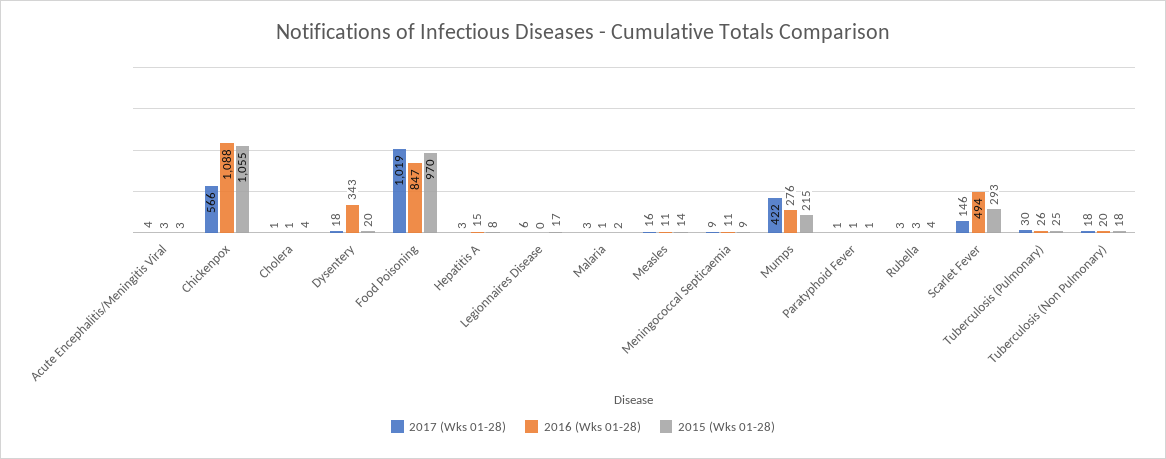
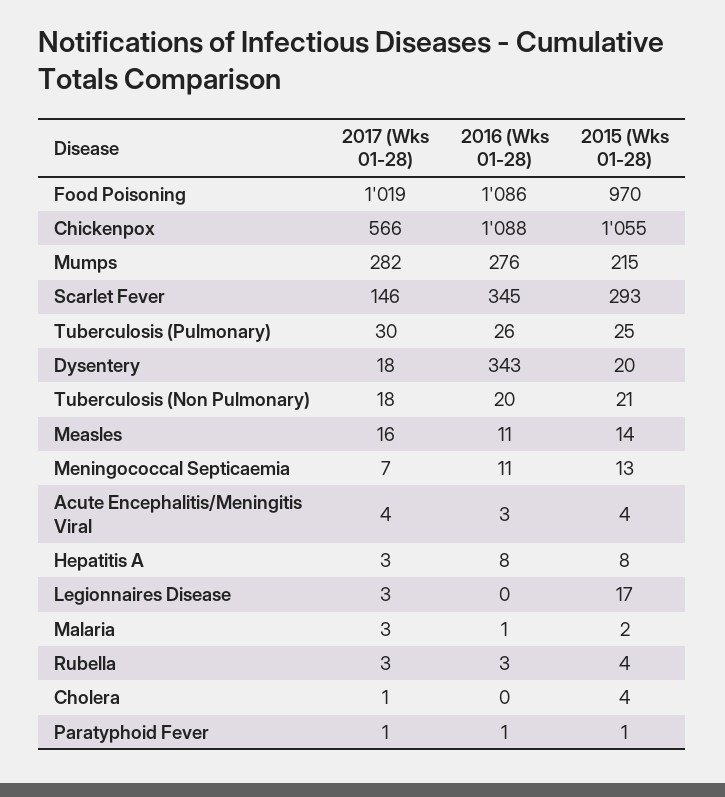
  {
    "2017 (Wks 01-28)": {
      "Acute Encephalitis/Meningitis Viral": 4,
      "Chickenpox": 566,
      "Cholera": 1,
      "Dysentery": 18,
      "Food Poisoning": 1019,
      "Hepatitis A": 3,
-     "Legionnaires Disease": 6,
+     "Legionnaires Disease": 3,
      "Malaria": 3,
      "Measles": 16,
-     "Meningococcal Septicaemia": 9,
+     "Meningococcal Septicaemia": 7,
-     "Mumps": 422,
+     "Mumps": 282,
      "Paratyphoid Fever": 1,
      "Rubella": 3,
      "Scarlet Fever": 146,
      "Tuberculosis (Pulmonary)": 30,
      "Tuberculosis (Non Pulmonary)": 18
    },
    "2016 (Wks 01-28)": {
      "Acute Encephalitis/Meningitis Viral": 3,
      "Chickenpox": 1088,
-     "Cholera": 1,
+     "Cholera": 0,
      "Dysentery": 343,
-     "Food Poisoning": 847,
+     "Food Poisoning": 1086,
-     "Hepatitis A": 15,
+     "Hepatitis A": 8,
      "Legionnaires Disease": 0,
      "Malaria": 1,
      "Measles": 11,
      "Meningococcal Septicaemia": 11,
      "Mumps": 276,
      "Paratyphoid Fever": 1,
      "Rubella": 3,
-     "Scarlet Fever": 494,
+     "Scarlet Fever": 345,
      "Tuberculosis (Pulmonary)": 26,
      "Tuberculosis (Non Pulmonary)": 20
    },
    "2015 (Wks 01-28)": {
-     "Acute Encephalitis/Meningitis Viral": 3,
+     "Acute Encephalitis/Meningitis Viral": 4,
      "Chickenpox": 1055,
      "Cholera": 4,
      "Dysentery": 20,
      "Food Poisoning": 970,
      "Hepatitis A": 8,
      "Legionnaires Disease": 17,
      "Malaria": 2,
      "Measles": 14,
-     "Meningococcal Septicaemia": 9,
+     "Meningococcal Septicaemia": 13,
      "Mumps": 215,
      "Paratyphoid Fever": 1,
      "Rubella": 4,
      "Scarlet Fever": 293,
      "Tuberculosis (Pulmonary)": 25,
-     "Tuberculosis (Non Pulmonary)": 18
+     "Tuberculosis (Non Pulmonary)": 21
    }
  }

